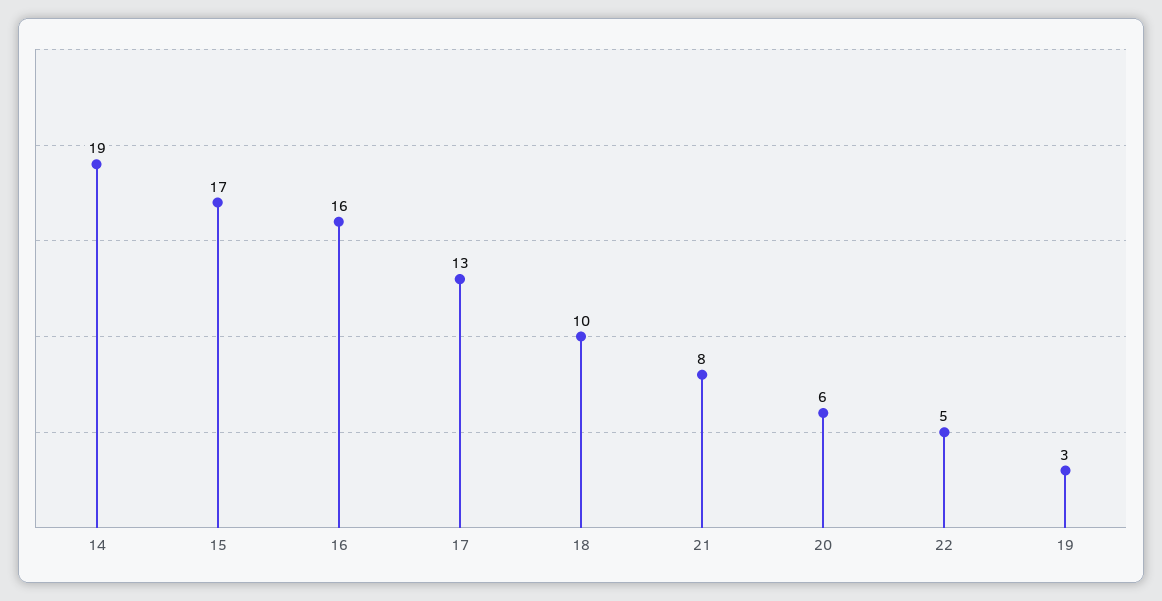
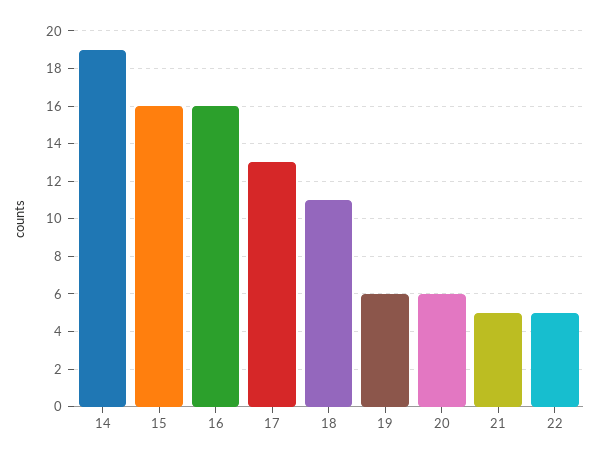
  {
    "14": 19,
-   "15": 17,
+   "15": 16,
    "16": 16,
    "17": 13,
-   "18": 10,
+   "18": 11,
-   "21": 8,
+   "21": 5,
    "20": 6,
    "22": 5,
-   "19": 3
+   "19": 6
  }

